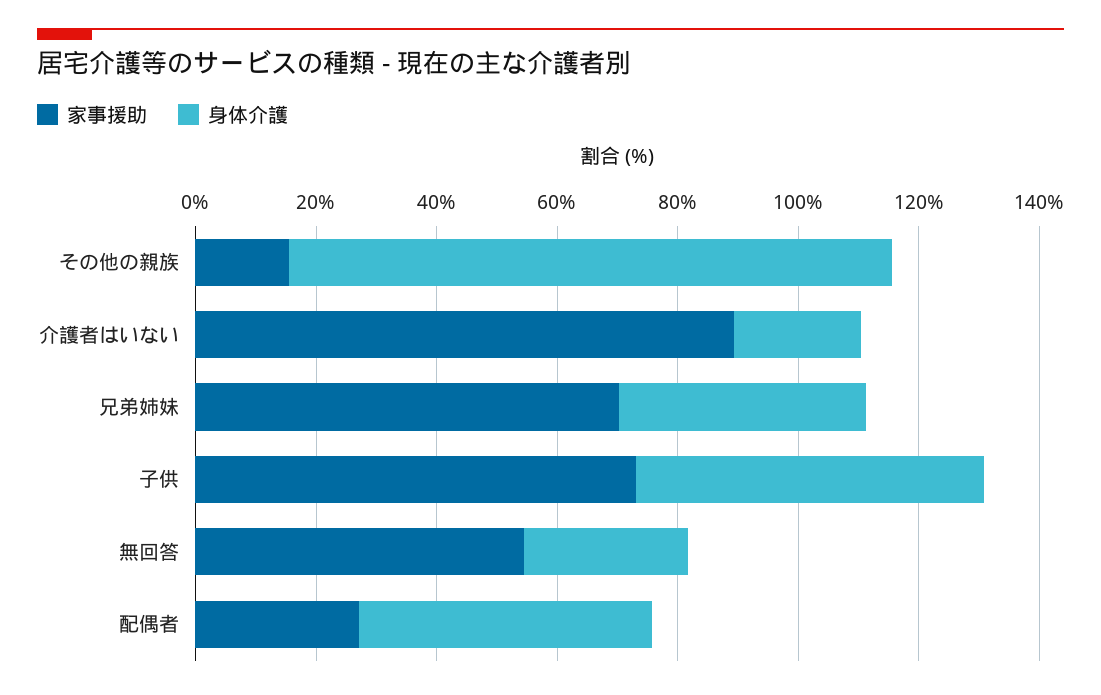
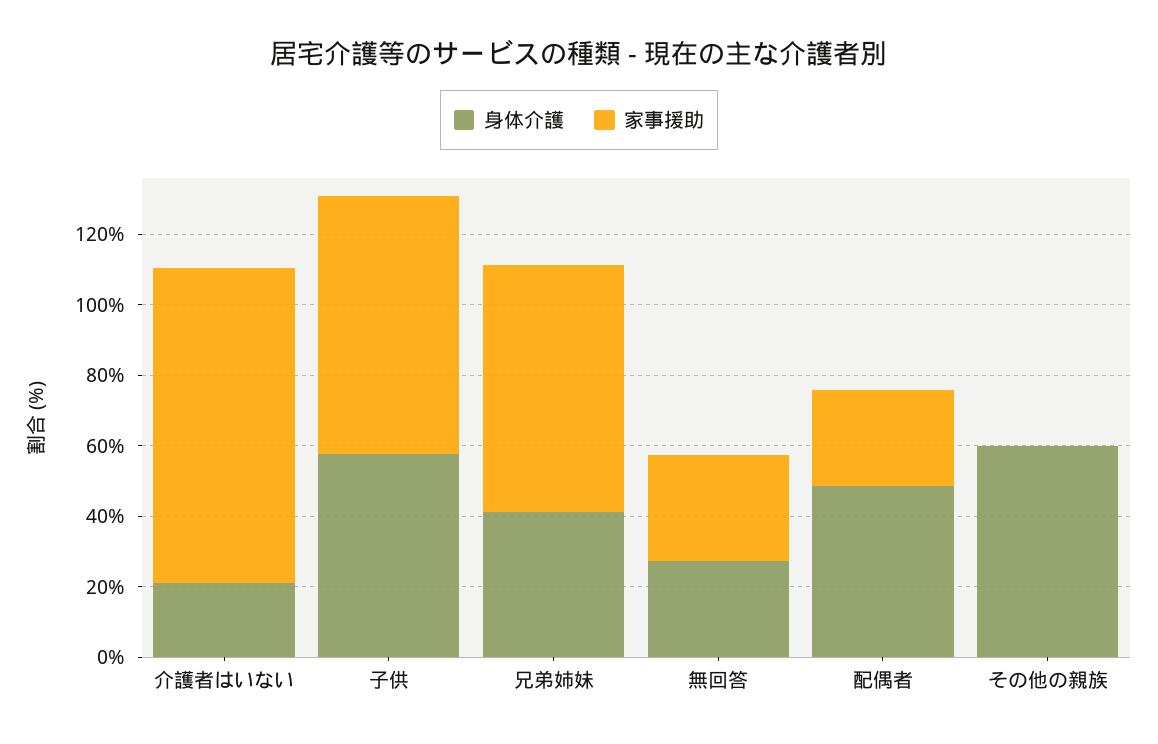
  {
    "家事援助": {
-     "その他の親族": 15,
+     "その他の親族": 0,
      "介護者はいない": 90,
      "兄弟姉妹": 70,
      "子供": 75,
-     "無回答": 55,
+     "無回答": 30,
      "配偶者": 25
    },
    "身体介護": {
-     "その他の親族": 100,
+     "その他の親族": 60,
      "介護者はいない": 20,
      "兄弟姉妹": 40,
      "子供": 60,
      "無回答": 25,
      "配偶者": 50
    }
  }

